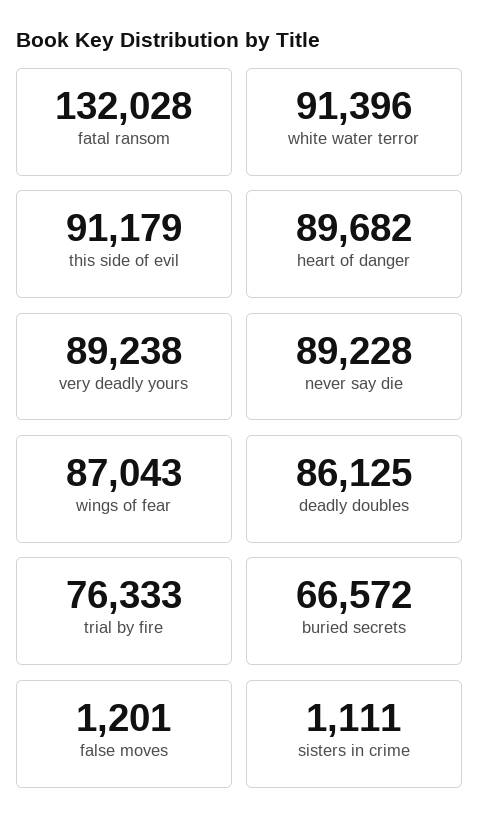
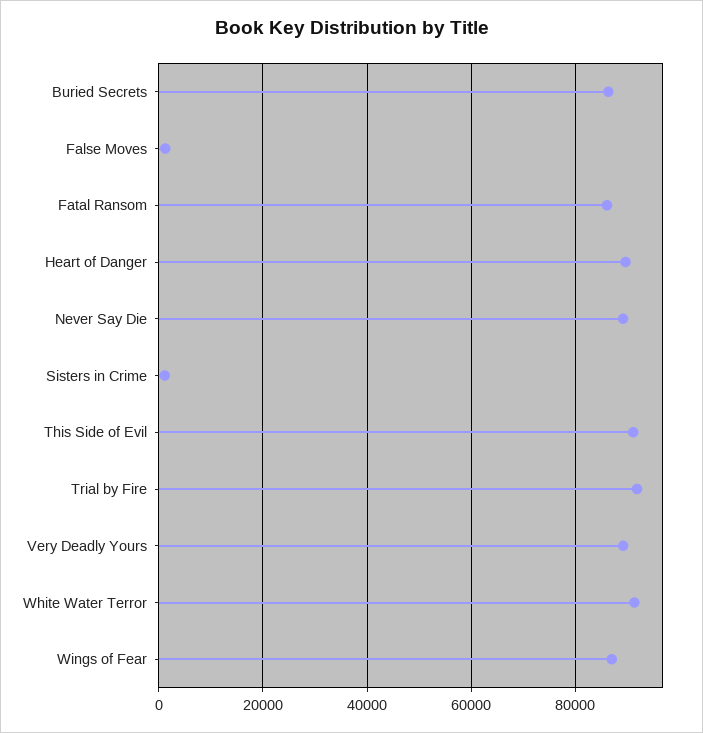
  {
-   "fatal ransom": 132028,
+   "fatal ransom": 86000,
    "white water terror": 91396,
    "this side of evil": 91179,
    "heart of danger": 89682,
    "very deadly yours": 89238,
    "never say die": 89228,
    "wings of fear": 87043,
-   "deadly doubles": 86125,
-   "trial by fire": 76333,
+   "trial by fire": 92000,
-   "buried secrets": 66572,
+   "buried secrets": 86000,
    "false moves": 1201,
    "sisters in crime": 1111
  }

